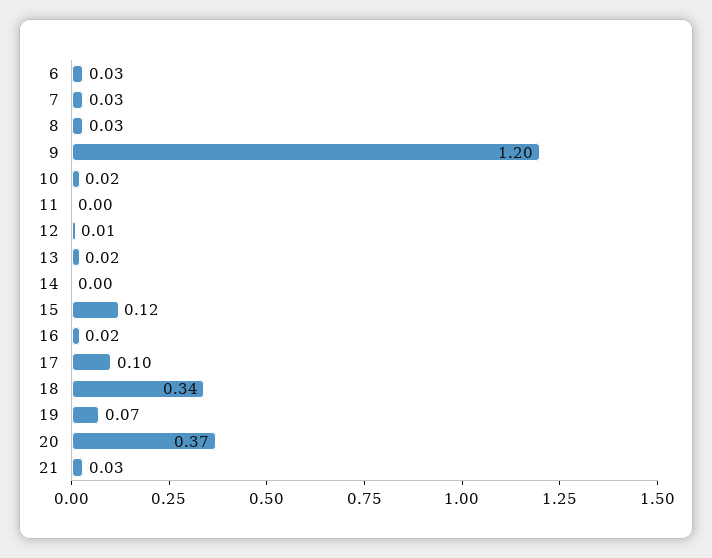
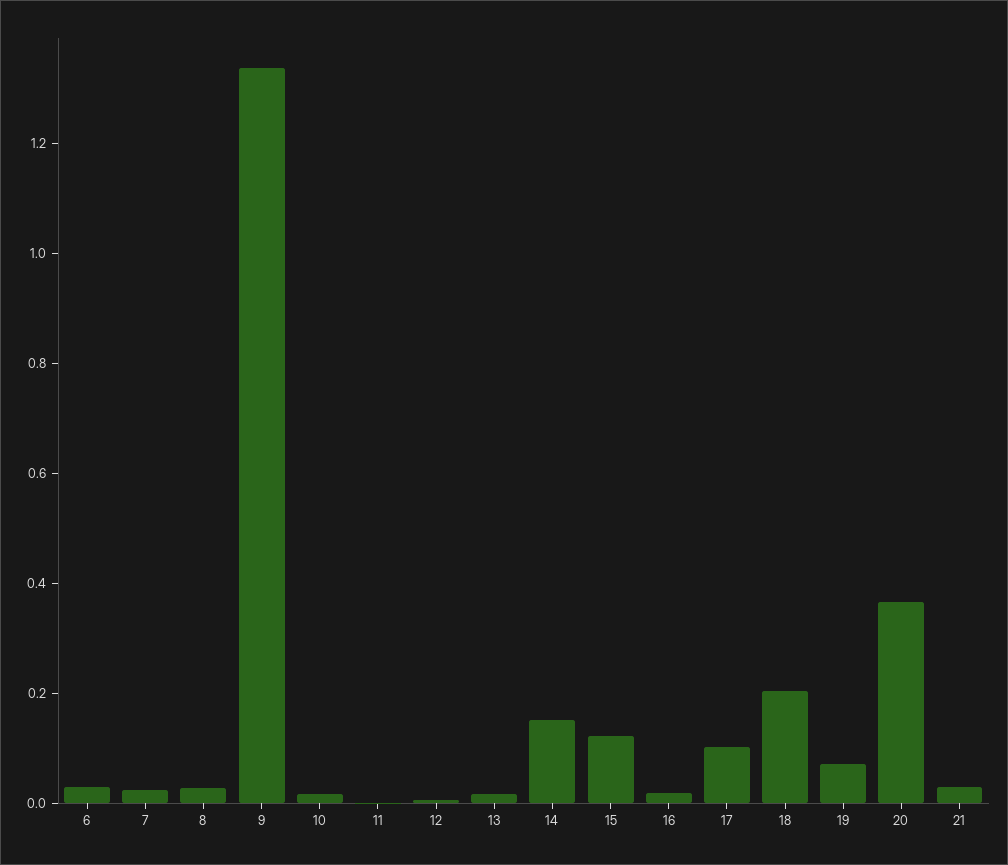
  {
    "6": 0.03,
    "7": 0.03,
    "8": 0.03,
-   "9": 1.2,
+   "9": 1.35,
    "10": 0.02,
    "11": 0,
    "12": 0.01,
    "13": 0.02,
-   "14": 0,
+   "14": 0.15,
    "15": 0.12,
    "16": 0.02,
    "17": 0.1,
-   "18": 0.34,
+   "18": 0.2,
    "19": 0.07,
    "20": 0.37,
    "21": 0.03
  }

